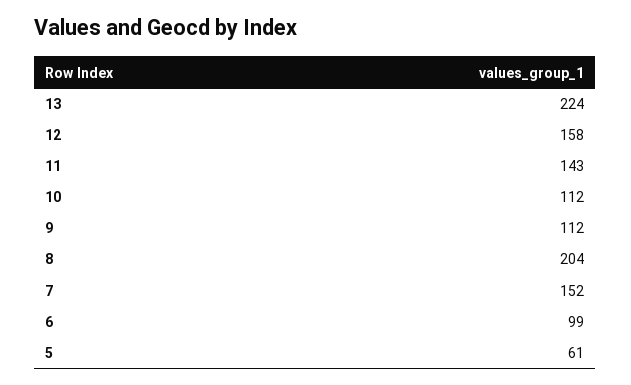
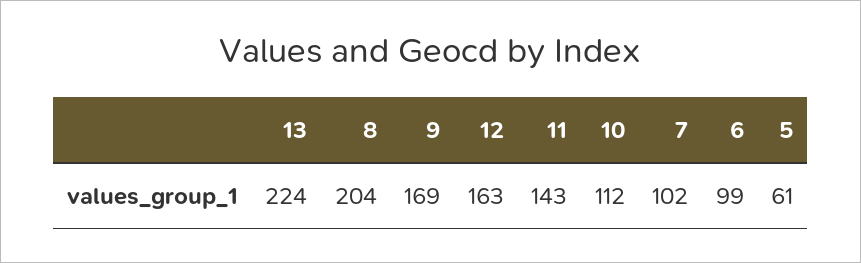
  {
    "13": 224,
-   "12": 158,
+   "12": 163,
    "11": 143,
    "10": 112,
-   "9": 112,
+   "9": 169,
    "8": 204,
-   "7": 152,
+   "7": 102,
    "6": 99,
    "5": 61
  }

